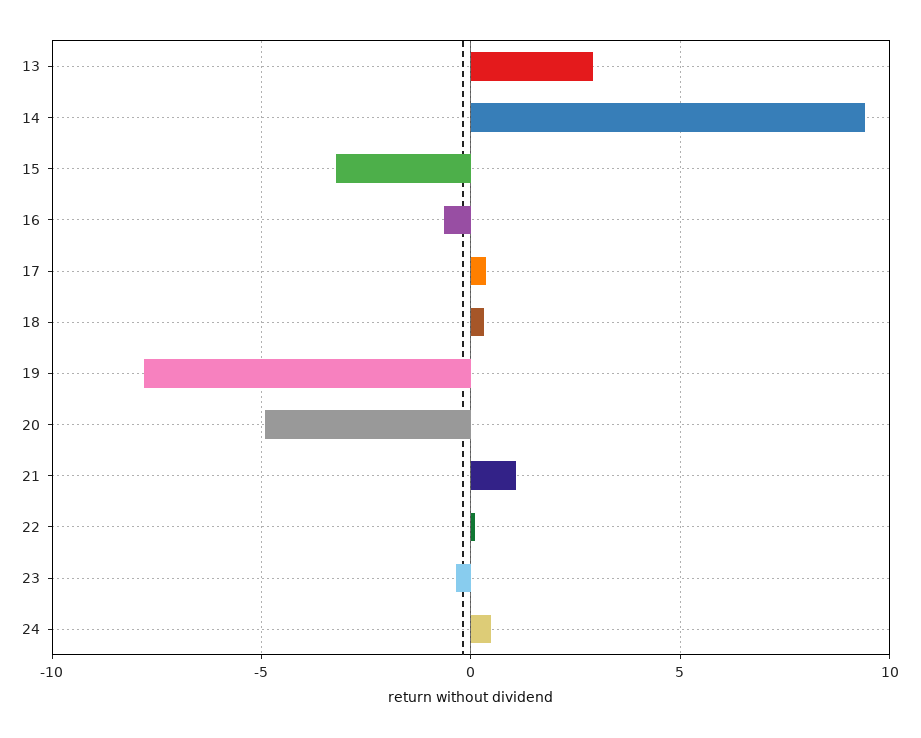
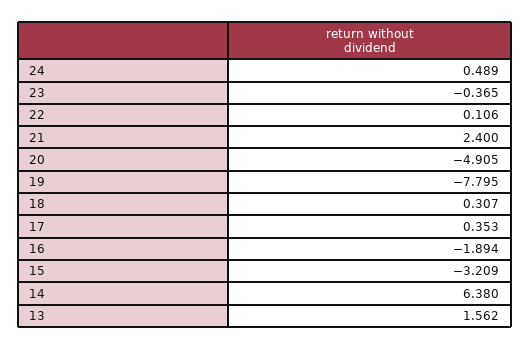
  {
-   "13": 3,
+   "13": 1.562,
-   "14": 9.5,
+   "14": 6.38,
    "15": -3.209,
-   "16": -0.5,
+   "16": -1.894,
    "17": 0.353,
    "18": 0.307,
    "19": -7.795,
    "20": -4.905,
-   "21": 1,
+   "21": 2.4,
    "22": 0.106,
    "23": -0.365,
    "24": 0.489
  }

